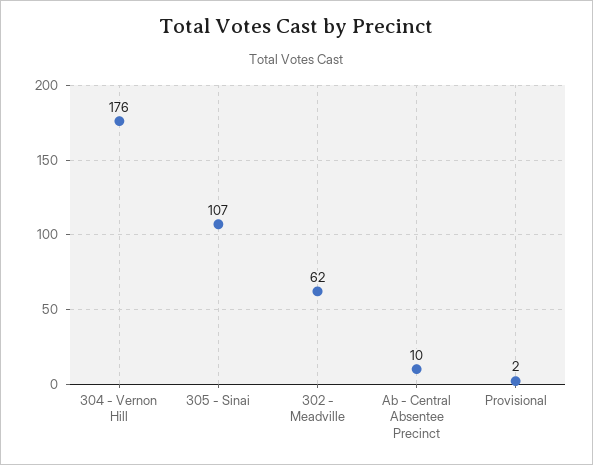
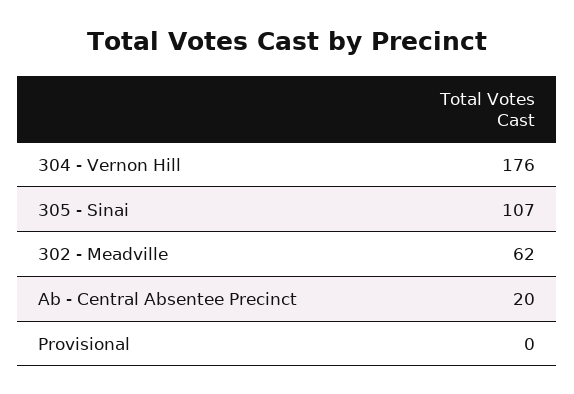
  {
    "304 - Vernon Hill": 176,
    "305 - Sinai": 107,
    "302 - Meadville": 62,
-   "Ab - Central Absentee Precinct": 10,
+   "Ab - Central Absentee Precinct": 20,
-   "Provisional": 2
+   "Provisional": 0
  }

